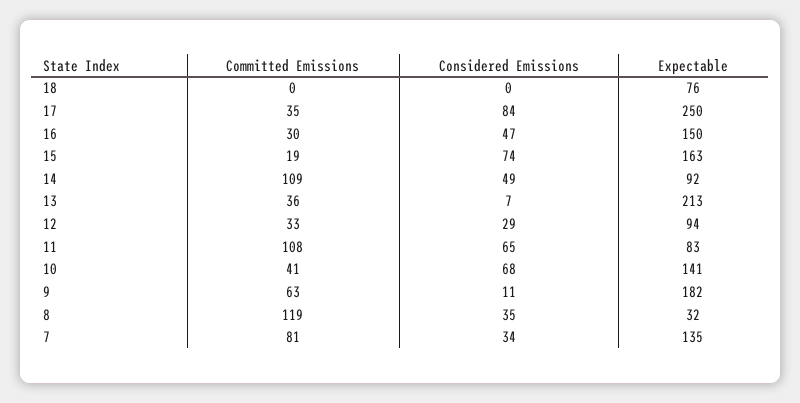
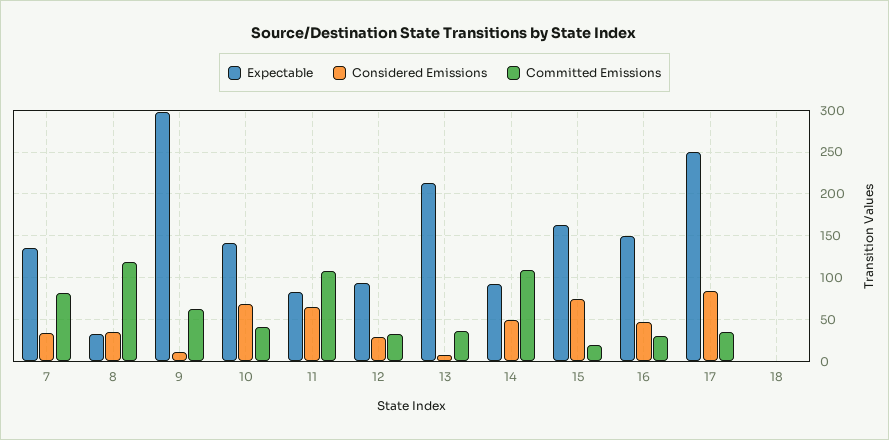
  {
    "Committed Emissions": {
      "18": 0,
      "17": 35,
      "16": 30,
      "15": 19,
      "14": 109,
      "13": 36,
      "12": 33,
      "11": 108,
      "10": 41,
      "9": 63,
      "8": 119,
      "7": 81
    },
    "Considered Emissions": {
      "18": 0,
      "17": 84,
      "16": 47,
      "15": 74,
      "14": 49,
      "13": 7,
      "12": 29,
      "11": 65,
      "10": 68,
      "9": 11,
      "8": 35,
      "7": 34
    },
    "Expectable": {
-     "18": 76,
+     "18": 0,
      "17": 250,
      "16": 150,
      "15": 163,
      "14": 92,
      "13": 213,
      "12": 94,
      "11": 83,
      "10": 141,
-     "9": 182,
+     "9": 300,
      "8": 32,
      "7": 135
    }
  }

